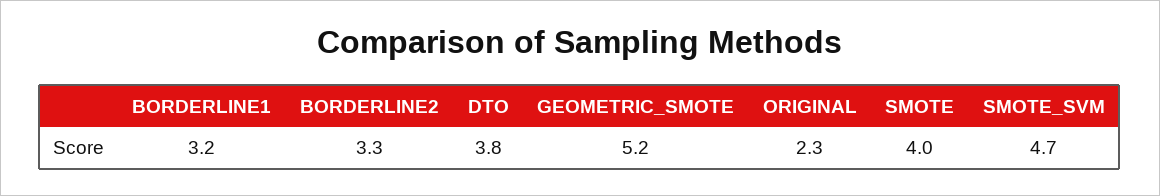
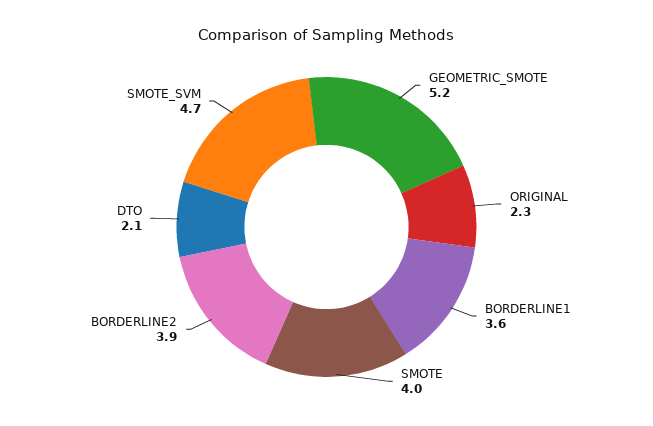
  {
-   "BORDERLINE1": 3.2,
+   "BORDERLINE1": 3.6,
-   "BORDERLINE2": 3.3,
+   "BORDERLINE2": 3.9,
-   "DTO": 3.8,
+   "DTO": 2.1,
    "GEOMETRIC_SMOTE": 5.2,
    "ORIGINAL": 2.3,
    "SMOTE": 4,
    "SMOTE_SVM": 4.7
  }

